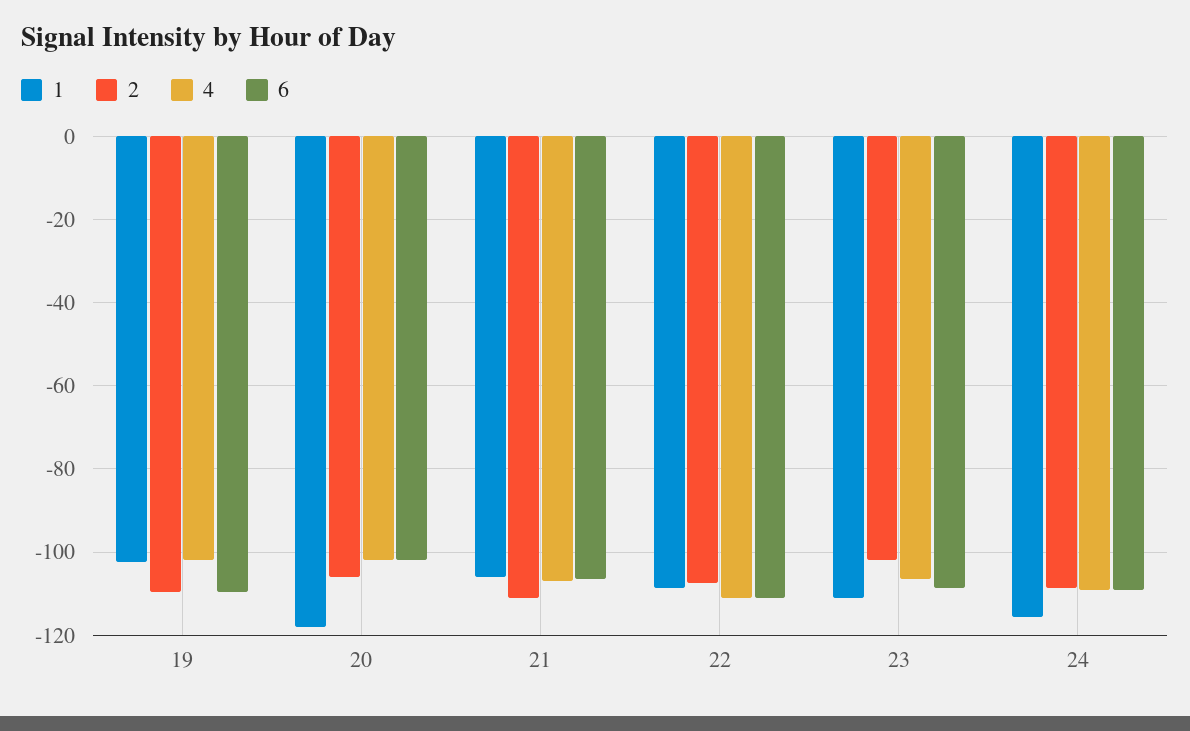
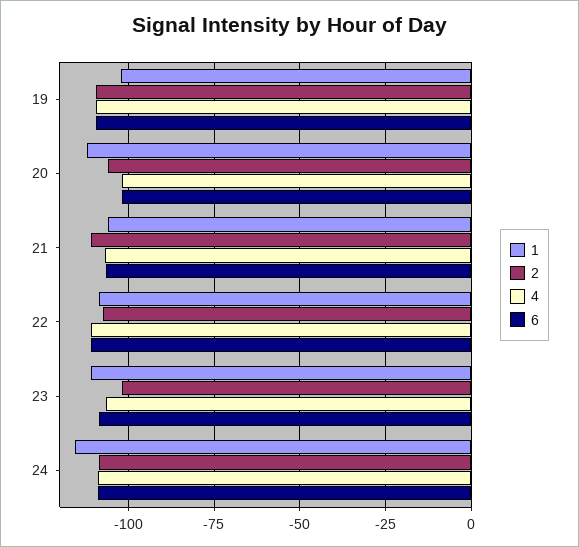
  {
    "1": {
      "19": -102,
-     "20": -118,
+     "20": -112.5,
      "21": -106,
      "22": -108,
      "23": -112,
      "24": -116
    },
    "2": {
      "19": -110,
      "20": -106,
      "21": -112,
      "22": -108,
      "23": -102,
      "24": -108
    },
    "4": {
-     "19": -102,
+     "19": -110,
      "20": -102,
      "21": -108,
      "22": -112,
      "23": -106,
      "24": -110
    },
    "6": {
      "19": -110,
      "20": -102,
      "21": -106,
      "22": -112,
      "23": -108,
      "24": -110
    }
  }

